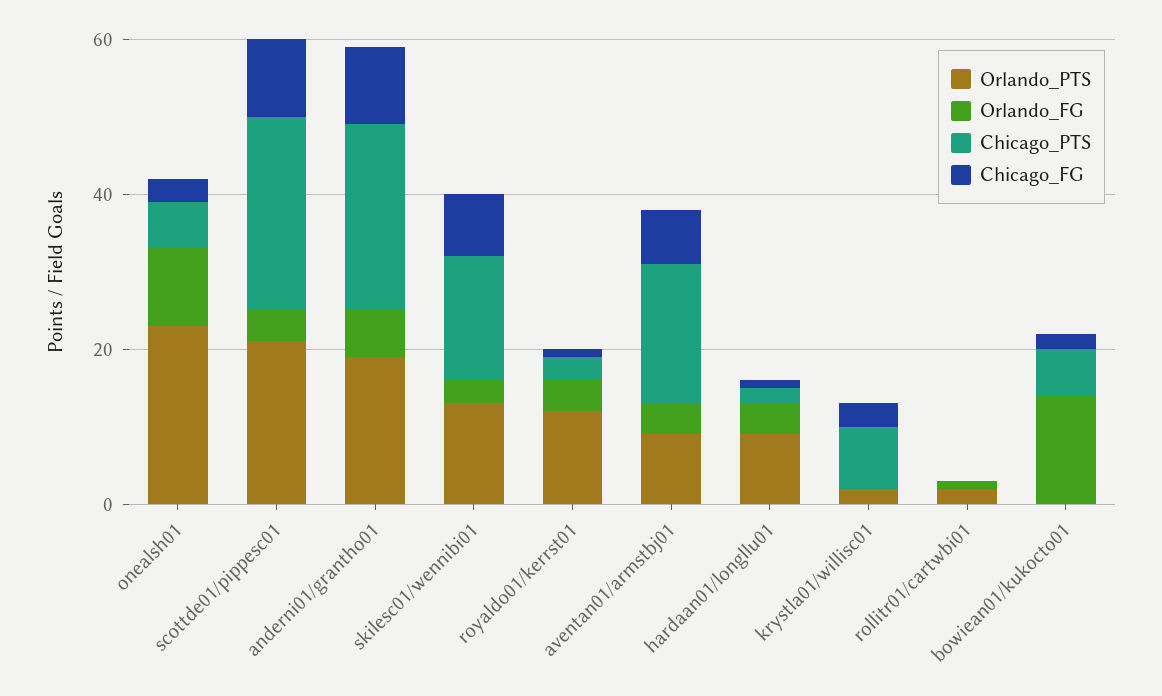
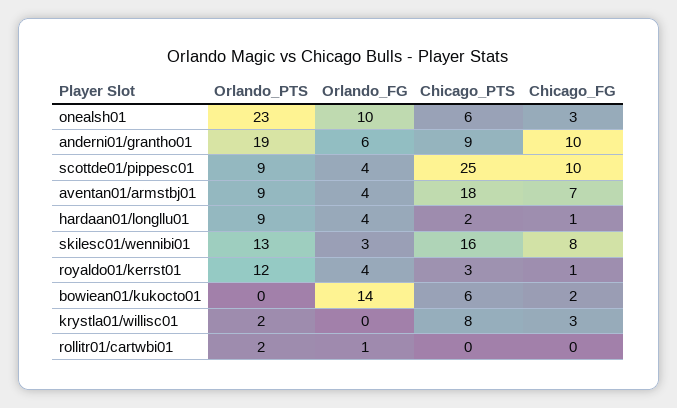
  {
    "Orlando_PTS": {
      "onealsh01": 23,
-     "scottde01/pippesc01": 20,
+     "scottde01/pippesc01": 9,
      "anderni01/grantho01": 19,
      "skilesc01/wennibi01": 13,
      "royaldo01/kerrst01": 12,
      "aventan01/armstbj01": 9,
      "hardaan01/longllu01": 9,
      "krystla01/willisc01": 2,
      "rollitr01/cartwbi01": 2,
      "bowiean01/kukocto01": 0
    },
    "Orlando_FG": {
      "onealsh01": 10,
      "scottde01/pippesc01": 4,
      "anderni01/grantho01": 6,
      "skilesc01/wennibi01": 3,
      "royaldo01/kerrst01": 4,
      "aventan01/armstbj01": 4,
      "hardaan01/longllu01": 4,
      "krystla01/willisc01": 0,
      "rollitr01/cartwbi01": 1,
      "bowiean01/kukocto01": 14
    },
    "Chicago_PTS": {
      "onealsh01": 6,
      "scottde01/pippesc01": 25,
-     "anderni01/grantho01": 25,
+     "anderni01/grantho01": 9,
      "skilesc01/wennibi01": 16,
      "royaldo01/kerrst01": 3,
      "aventan01/armstbj01": 18,
      "hardaan01/longllu01": 2,
      "krystla01/willisc01": 8,
      "rollitr01/cartwbi01": 0,
      "bowiean01/kukocto01": 6
    },
    "Chicago_FG": {
      "onealsh01": 3,
      "scottde01/pippesc01": 10,
      "anderni01/grantho01": 10,
      "skilesc01/wennibi01": 8,
      "royaldo01/kerrst01": 1,
      "aventan01/armstbj01": 7,
      "hardaan01/longllu01": 1,
      "krystla01/willisc01": 3,
      "rollitr01/cartwbi01": 0,
      "bowiean01/kukocto01": 2
    }
  }

